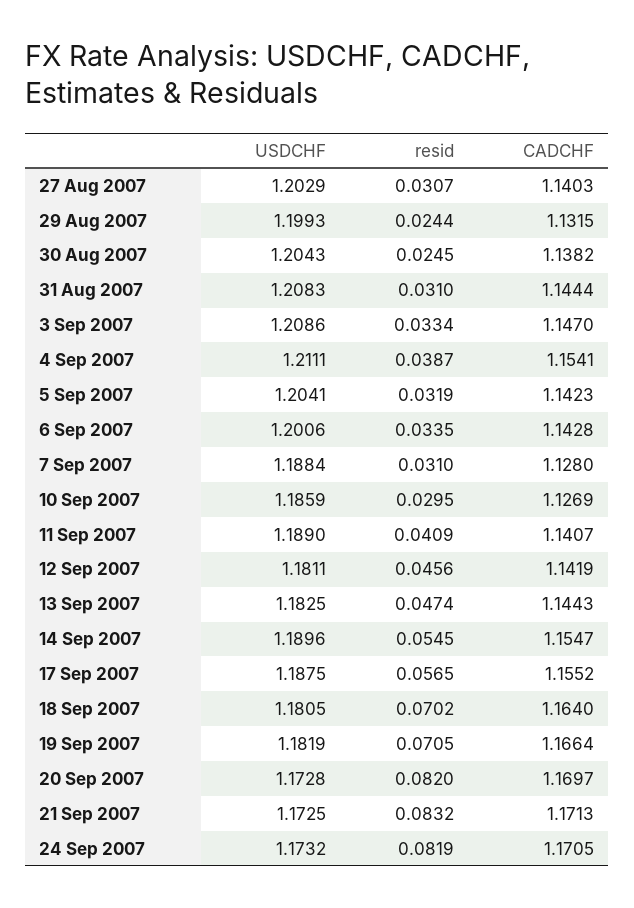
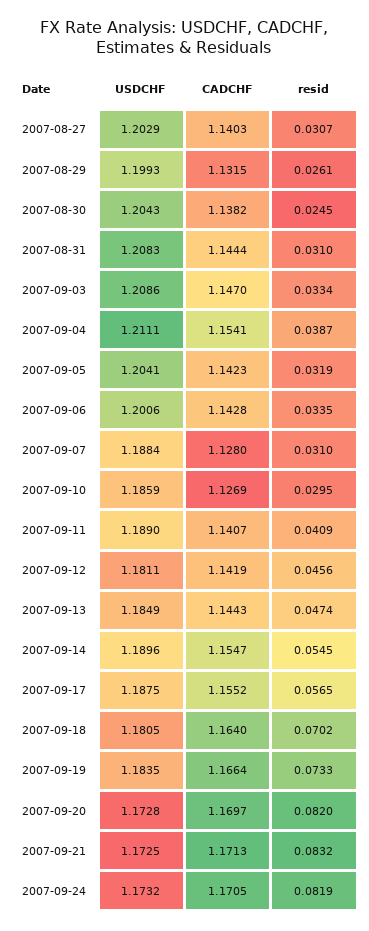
  {
    "USDCHF": {
      "27 Aug 2007": 1.2029,
      "29 Aug 2007": 1.1993,
      "30 Aug 2007": 1.2043,
      "31 Aug 2007": 1.2083,
      "3 Sep 2007": 1.2086,
      "4 Sep 2007": 1.2111,
      "5 Sep 2007": 1.2041,
      "6 Sep 2007": 1.2006,
      "7 Sep 2007": 1.1884,
      "10 Sep 2007": 1.1859,
      "11 Sep 2007": 1.189,
      "12 Sep 2007": 1.1811,
-     "13 Sep 2007": 1.1825,
+     "13 Sep 2007": 1.1849,
      "14 Sep 2007": 1.1896,
      "17 Sep 2007": 1.1875,
      "18 Sep 2007": 1.1805,
-     "19 Sep 2007": 1.1819,
+     "19 Sep 2007": 1.1835,
      "20 Sep 2007": 1.1728,
      "21 Sep 2007": 1.1725,
      "24 Sep 2007": 1.1732
    },
    "resid": {
      "27 Aug 2007": 0.0307,
-     "29 Aug 2007": 0.0244,
+     "29 Aug 2007": 0.0261,
      "30 Aug 2007": 0.0245,
      "31 Aug 2007": 0.031,
      "3 Sep 2007": 0.0334,
      "4 Sep 2007": 0.0387,
      "5 Sep 2007": 0.0319,
      "6 Sep 2007": 0.0335,
      "7 Sep 2007": 0.031,
      "10 Sep 2007": 0.0295,
      "11 Sep 2007": 0.0409,
      "12 Sep 2007": 0.0456,
      "13 Sep 2007": 0.0474,
      "14 Sep 2007": 0.0545,
      "17 Sep 2007": 0.0565,
      "18 Sep 2007": 0.0702,
-     "19 Sep 2007": 0.0705,
+     "19 Sep 2007": 0.0733,
      "20 Sep 2007": 0.082,
      "21 Sep 2007": 0.0832,
      "24 Sep 2007": 0.0819
    },
    "CADCHF": {
      "27 Aug 2007": 1.1403,
      "29 Aug 2007": 1.1315,
      "30 Aug 2007": 1.1382,
      "31 Aug 2007": 1.1444,
      "3 Sep 2007": 1.147,
      "4 Sep 2007": 1.1541,
      "5 Sep 2007": 1.1423,
      "6 Sep 2007": 1.1428,
      "7 Sep 2007": 1.128,
      "10 Sep 2007": 1.1269,
      "11 Sep 2007": 1.1407,
      "12 Sep 2007": 1.1419,
      "13 Sep 2007": 1.1443,
      "14 Sep 2007": 1.1547,
      "17 Sep 2007": 1.1552,
      "18 Sep 2007": 1.164,
      "19 Sep 2007": 1.1664,
      "20 Sep 2007": 1.1697,
      "21 Sep 2007": 1.1713,
      "24 Sep 2007": 1.1705
    }
  }

